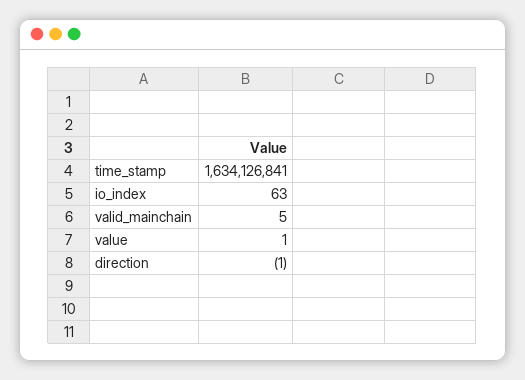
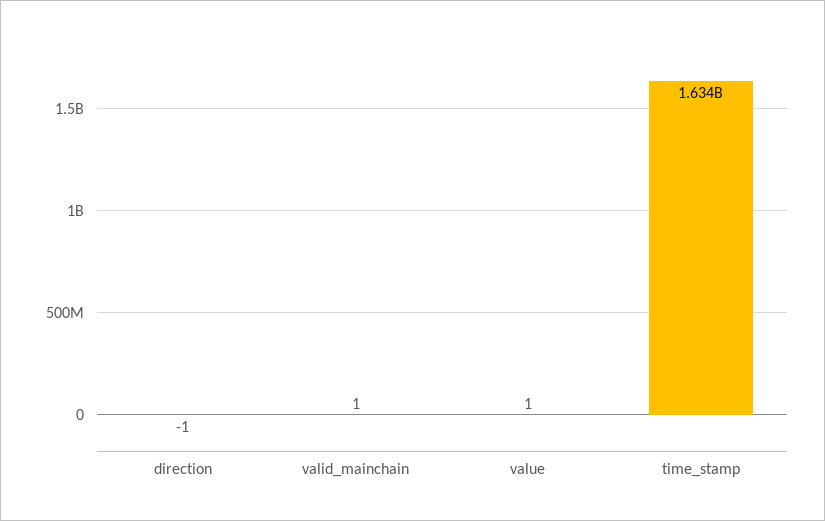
  {
    "time_stamp": 1634126841,
-   "io_index": 63,
-   "valid_mainchain": 5,
+   "valid_mainchain": 1,
    "value": 1,
    "direction": -1
  }

